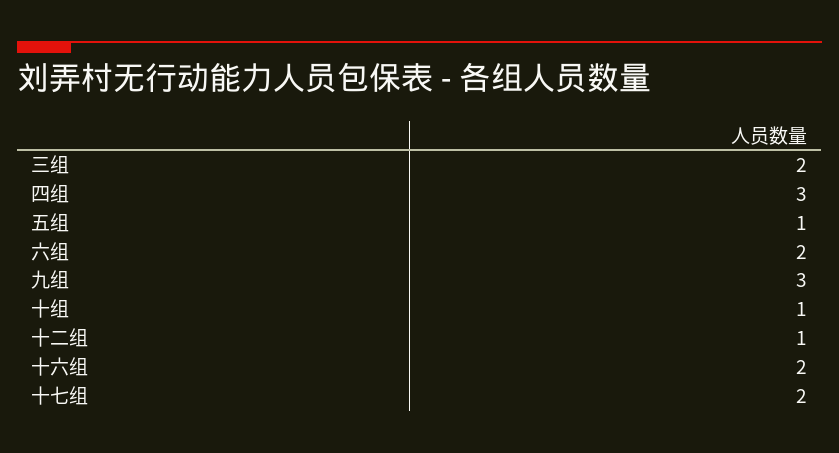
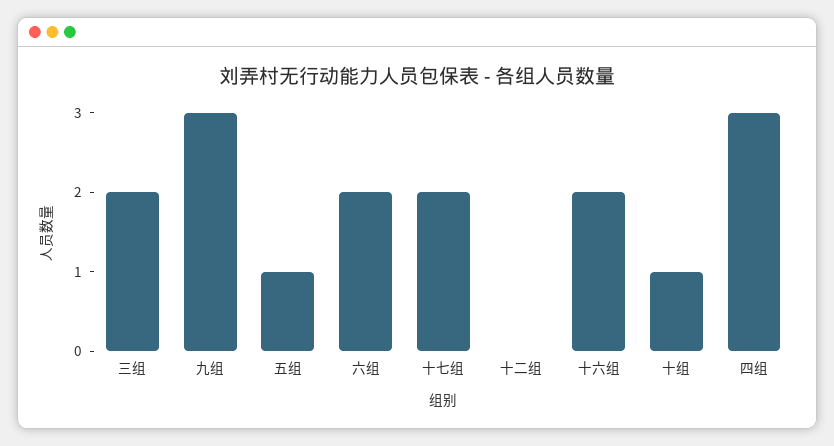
  {
    "三组": 2,
    "四组": 3,
    "五组": 1,
    "六组": 2,
    "九组": 3,
    "十组": 1,
-   "十二组": 1,
+   "十二组": 0,
    "十六组": 2,
    "十七组": 2
  }

